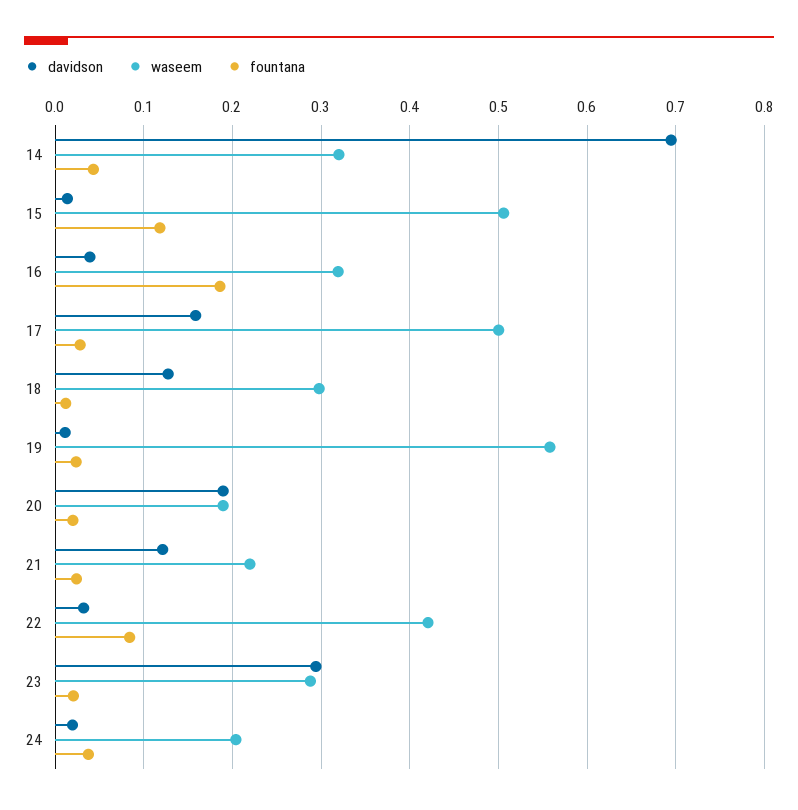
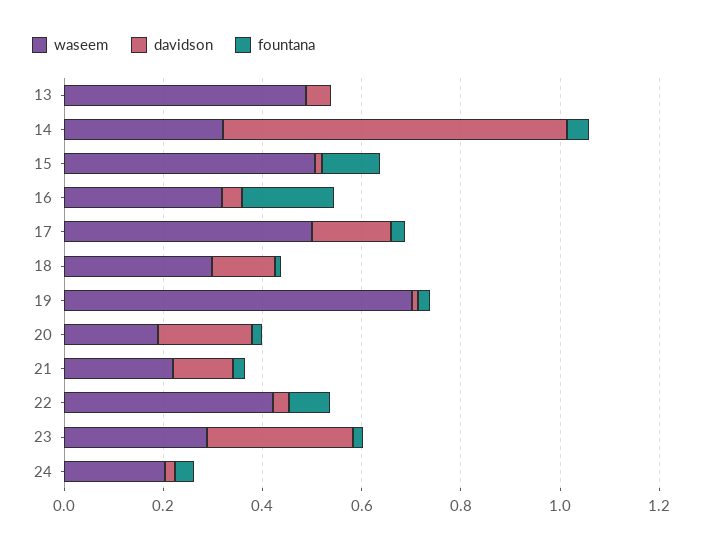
  {
    "davidson": {
      "14": 0.69,
      "15": 0.01,
      "16": 0.04,
      "17": 0.16,
      "18": 0.13,
      "19": 0.01,
      "20": 0.19,
      "21": 0.12,
      "22": 0.03,
      "23": 0.29,
-     "24": 0.02
+     "24": 0.02,
+     "13": 0.05
    },
    "waseem": {
      "14": 0.32,
      "15": 0.51,
      "16": 0.32,
      "17": 0.5,
      "18": 0.3,
-     "19": 0.56,
+     "19": 0.7,
      "20": 0.19,
      "21": 0.22,
      "22": 0.42,
      "23": 0.29,
-     "24": 0.2
+     "24": 0.2,
+     "13": 0.5
    },
    "fountana": {
      "14": 0.04,
      "15": 0.12,
      "16": 0.19,
      "17": 0.03,
      "18": 0.01,
      "19": 0.02,
      "20": 0.02,
      "21": 0.02,
      "22": 0.08,
      "23": 0.02,
-     "24": 0.04
+     "24": 0.04,
+     "13": 0
    }
  }

